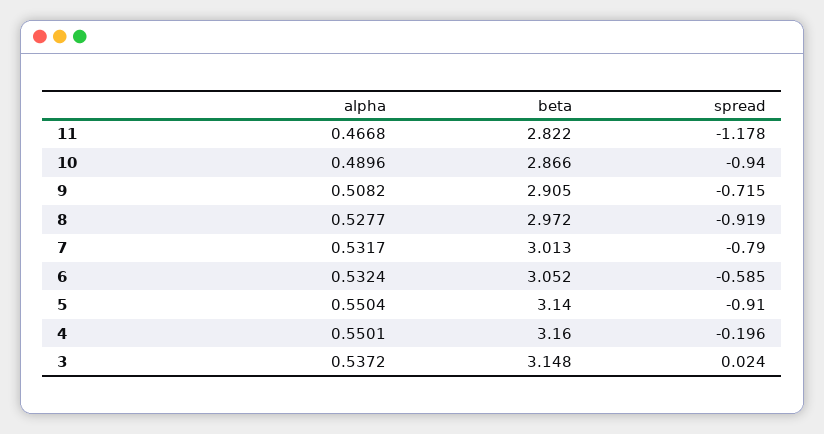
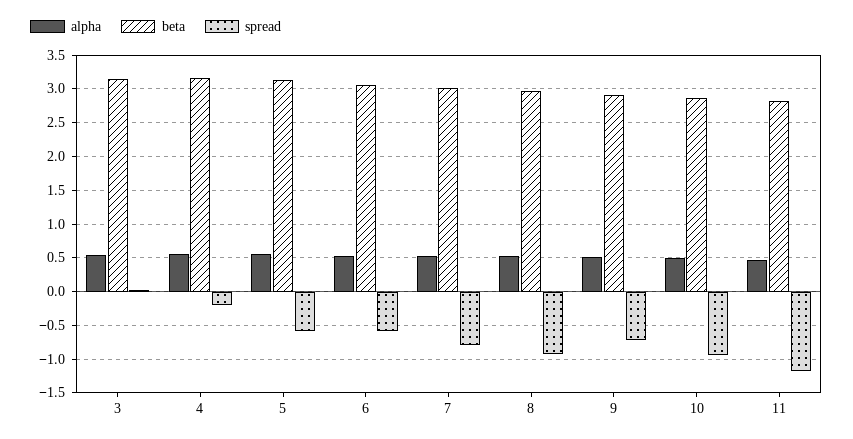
  {
    "alpha": {
      "11": 0.4668,
      "10": 0.4896,
      "9": 0.5082,
      "8": 0.5277,
      "7": 0.5317,
      "6": 0.5324,
      "5": 0.5504,
      "4": 0.5501,
      "3": 0.5372
    },
    "beta": {
      "11": 2.822,
      "10": 2.866,
      "9": 2.905,
      "8": 2.972,
      "7": 3.013,
      "6": 3.052,
      "5": 3.14,
      "4": 3.16,
      "3": 3.148
    },
    "spread": {
      "11": -1.178,
      "10": -0.94,
      "9": -0.715,
      "8": -0.919,
      "7": -0.79,
      "6": -0.585,
-     "5": -0.91,
+     "5": -0.6,
      "4": -0.196,
      "3": 0.024
    }
  }

